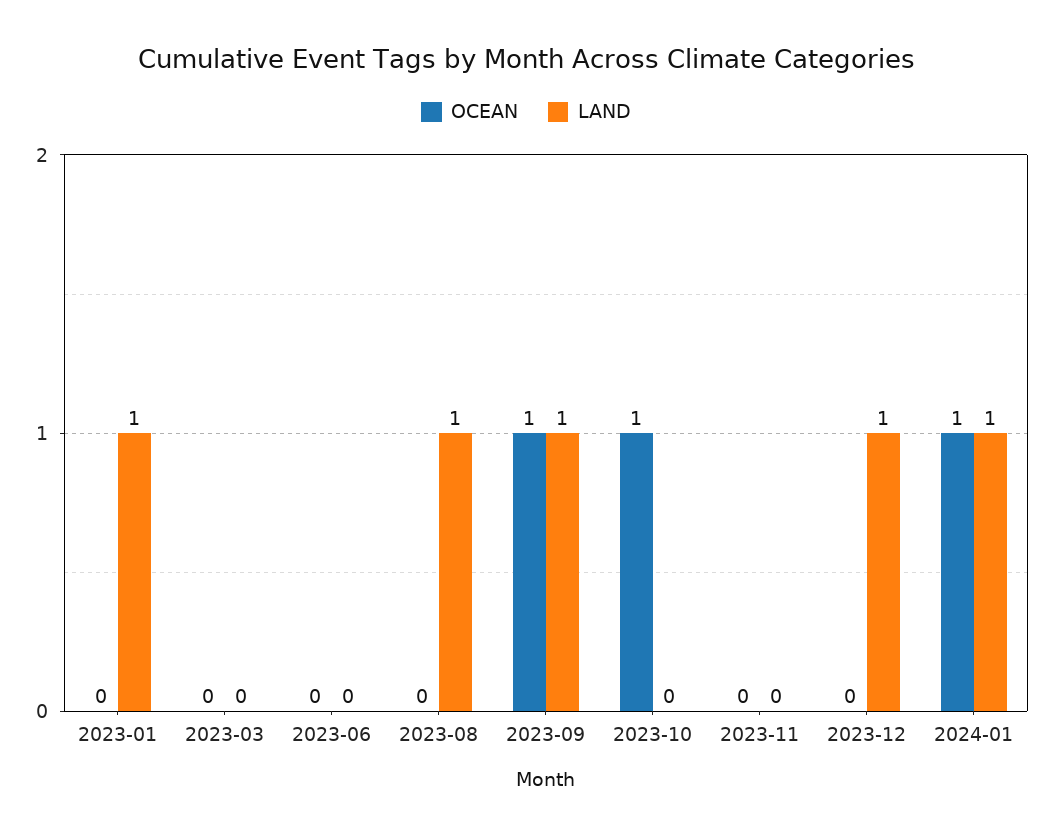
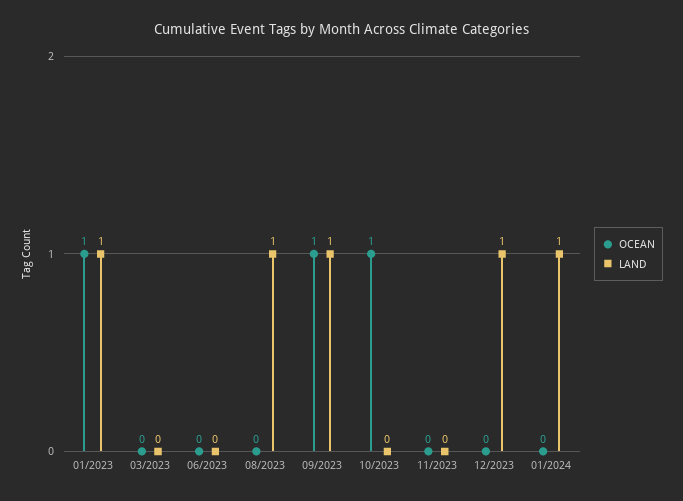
  {
    "OCEAN": {
-     "2023-01": 0,
+     "2023-01": 1,
      "2023-03": 0,
      "2023-06": 0,
      "2023-08": 0,
      "2023-09": 1,
      "2023-10": 1,
      "2023-11": 0,
      "2023-12": 0,
-     "2024-01": 1
+     "2024-01": 0
    },
    "LAND": {
      "2023-01": 1,
      "2023-03": 0,
      "2023-06": 0,
      "2023-08": 1,
      "2023-09": 1,
      "2023-10": 0,
      "2023-11": 0,
      "2023-12": 1,
      "2024-01": 1
    }
  }

